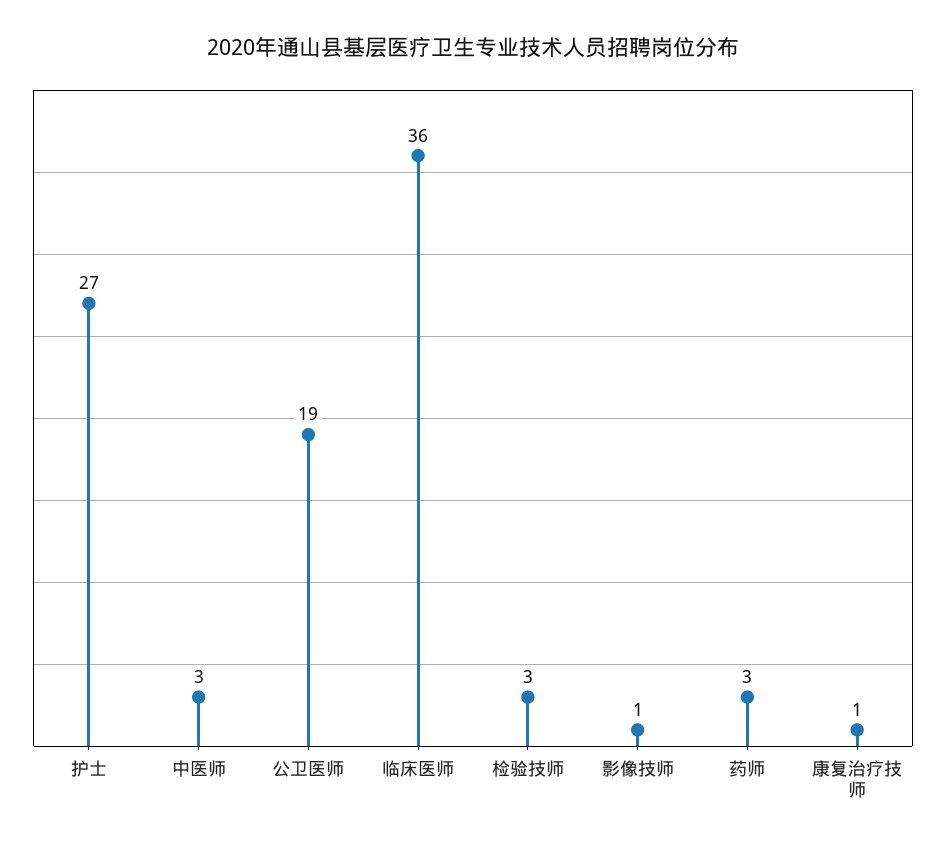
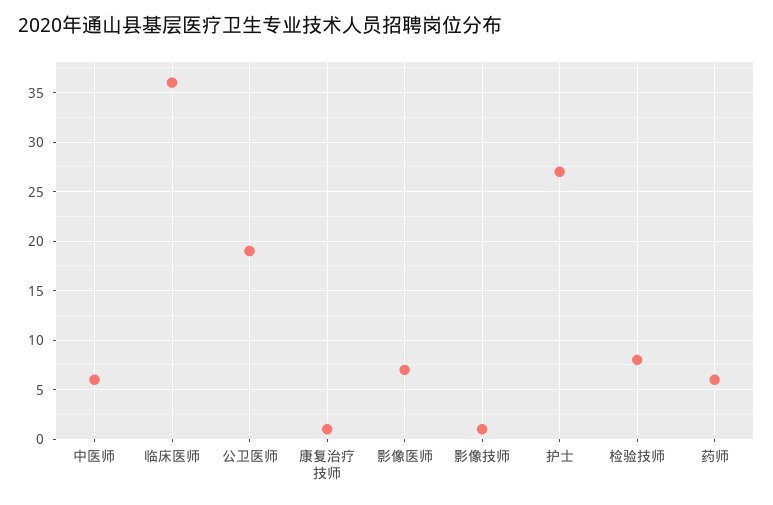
  {
    "护士": 27,
-   "中医师": 3,
+   "中医师": 6,
    "公卫医师": 19,
    "临床医师": 36,
-   "检验技师": 3,
+   "检验技师": 8,
    "影像技师": 1,
-   "药师": 3,
+   "药师": 6,
-   "康复治疗技师": 1
+   "康复治疗技师": 1,
+   "影像医师": 7
  }

